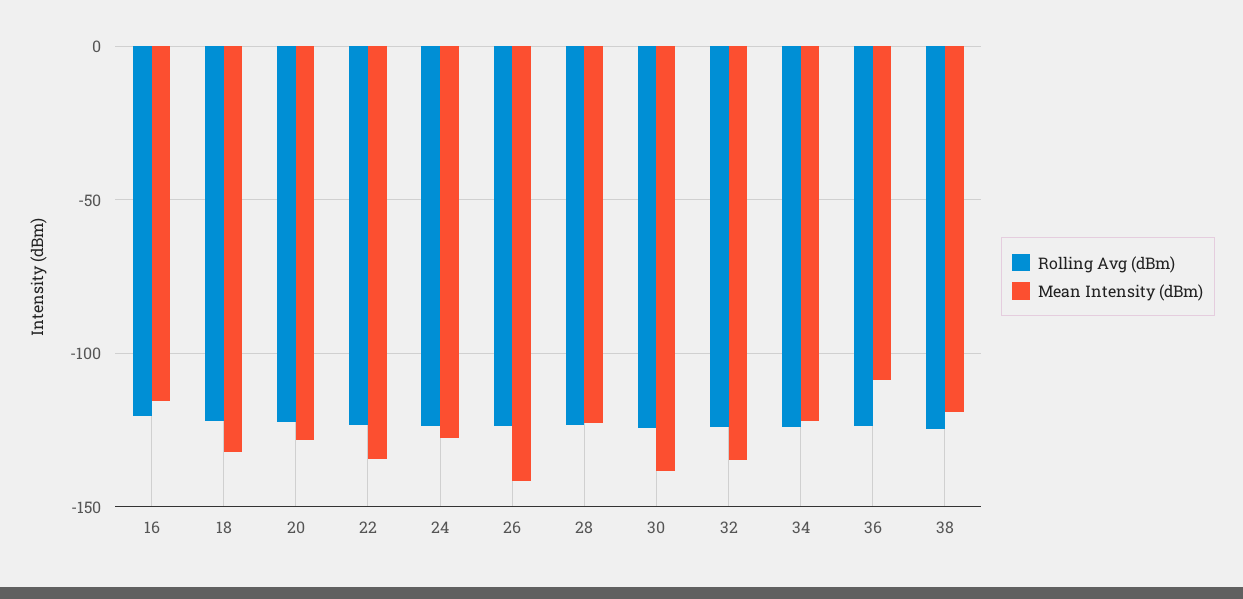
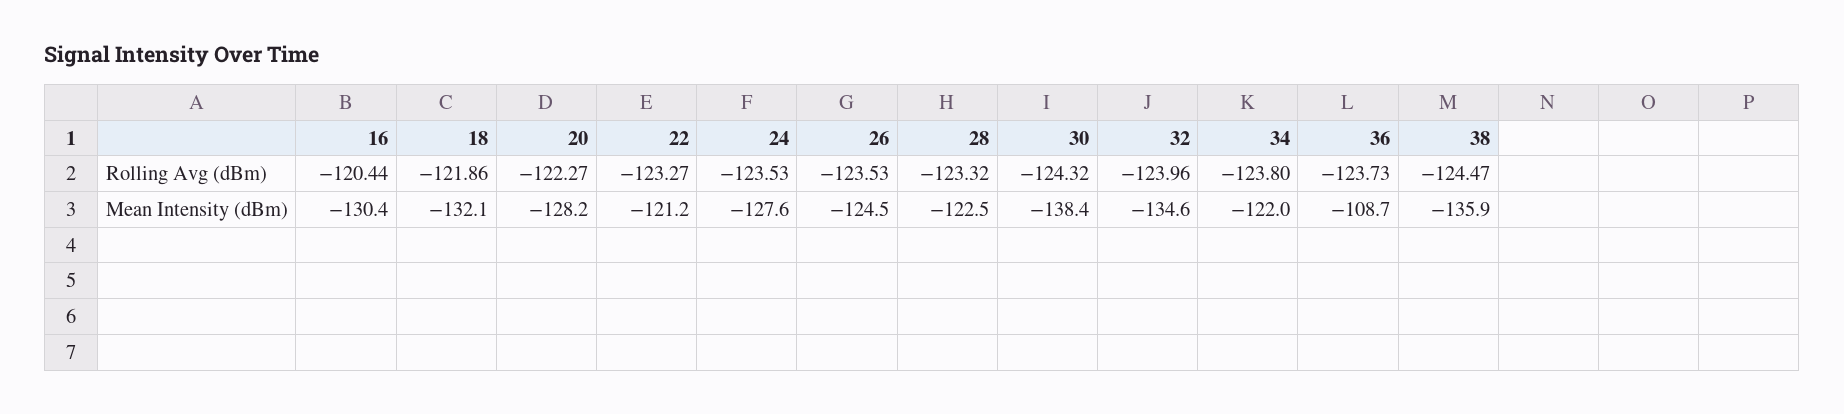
  {
    "Rolling Avg (dBm)": {
      "16": -120.44,
      "18": -121.86,
      "20": -122.27,
      "22": -123.27,
      "24": -123.53,
      "26": -123.53,
      "28": -123.32,
      "30": -124.32,
      "32": -123.96,
      "34": -123.8,
      "36": -123.73,
      "38": -124.47
    },
    "Mean Intensity (dBm)": {
-     "16": -115,
+     "16": -130.4,
      "18": -132.1,
      "20": -128.2,
-     "22": -135,
+     "22": -121.2,
      "24": -127.6,
-     "26": -140,
+     "26": -124.5,
      "28": -122.5,
      "30": -138.4,
      "32": -134.6,
      "34": -122,
      "36": -108.7,
-     "38": -120
+     "38": -135.9
    }
  }

